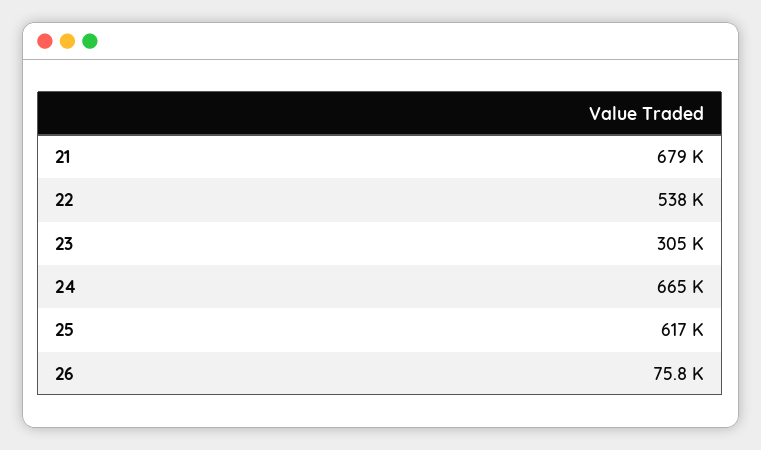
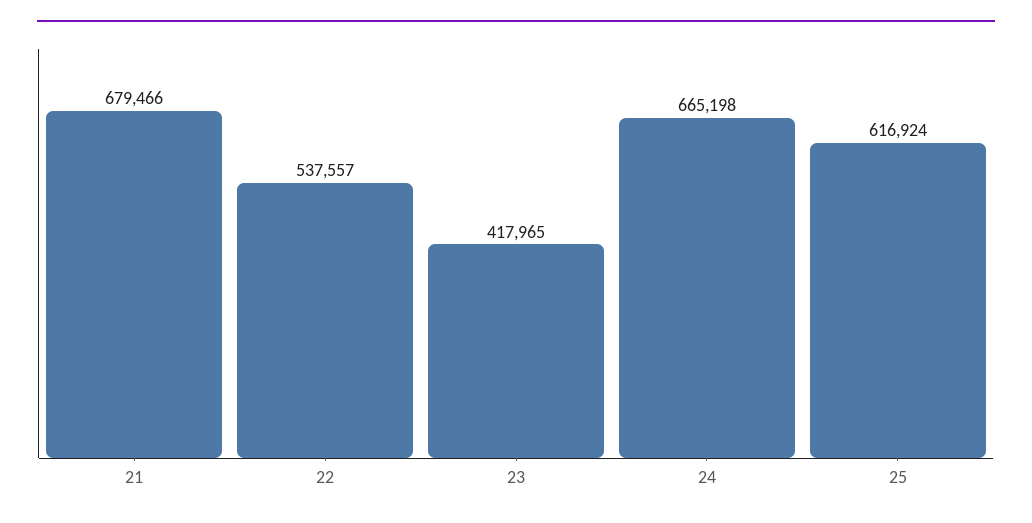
  {
    "21": 679466,
    "22": 537557,
-   "23": 305000,
+   "23": 417965,
    "24": 665198,
-   "25": 616924,
+   "25": 616924
-   "26": 75800
  }

